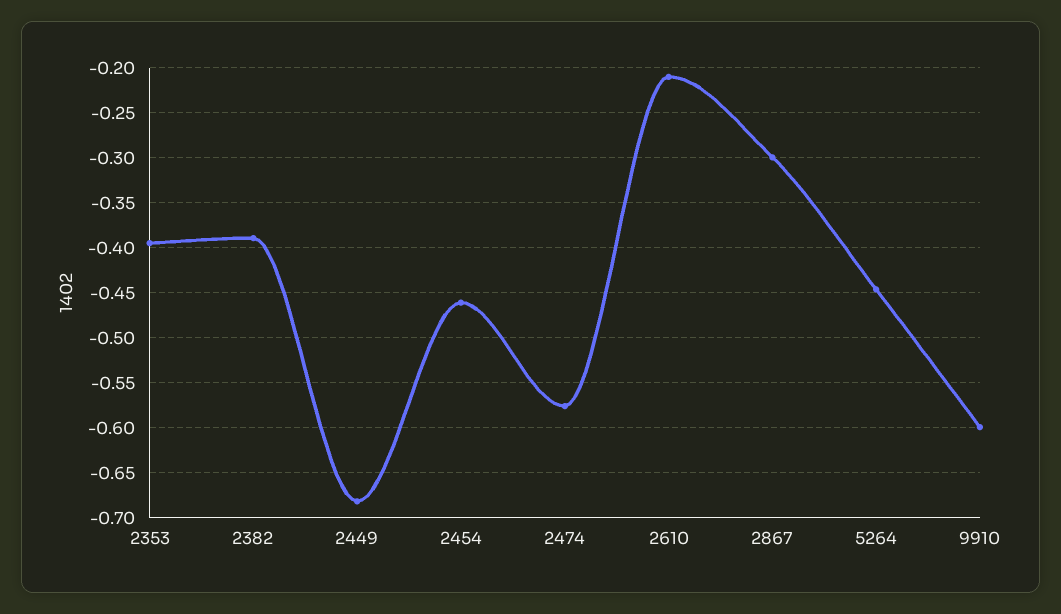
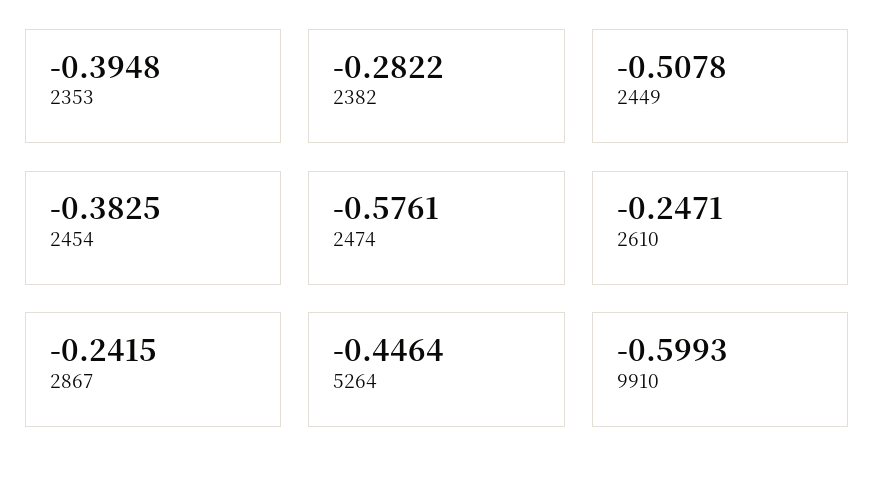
  {
    "2353": -0.3948,
-   "2382": -0.39,
+   "2382": -0.2822,
-   "2449": -0.68,
+   "2449": -0.5078,
-   "2454": -0.46,
+   "2454": -0.3825,
    "2474": -0.5761,
-   "2610": -0.21,
+   "2610": -0.2471,
-   "2867": -0.3,
+   "2867": -0.2415,
    "5264": -0.4464,
    "9910": -0.5993
  }

